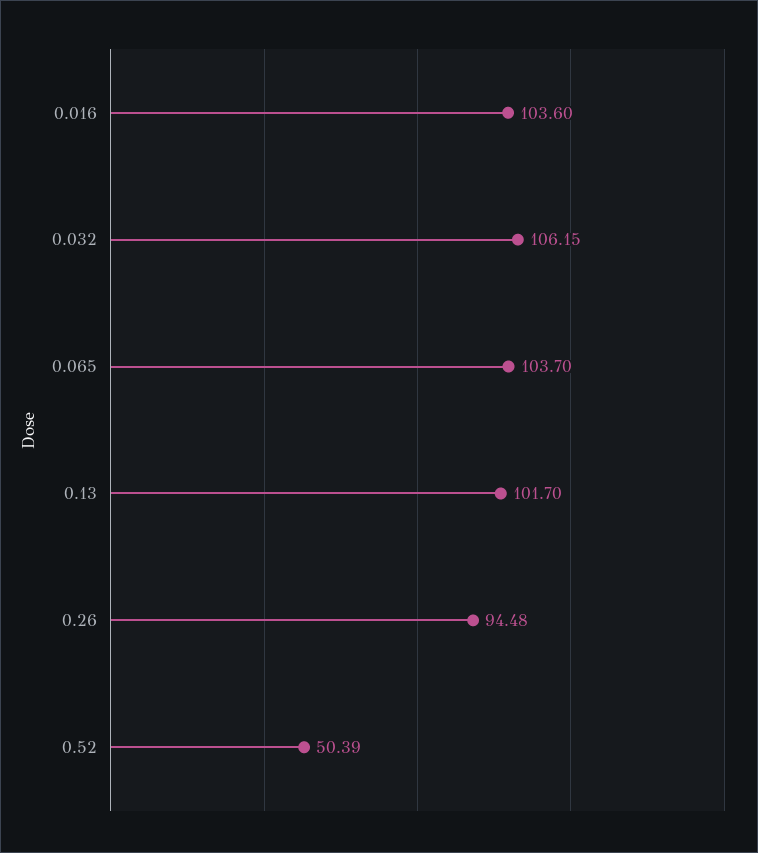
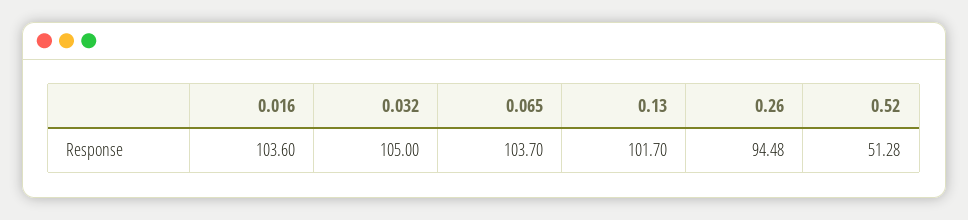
  {
    "0.016": 103.6,
-   "0.032": 106.15,
+   "0.032": 105,
    "0.065": 103.7,
    "0.13": 101.7,
    "0.26": 94.48,
-   "0.52": 50.39
+   "0.52": 51.28
  }

